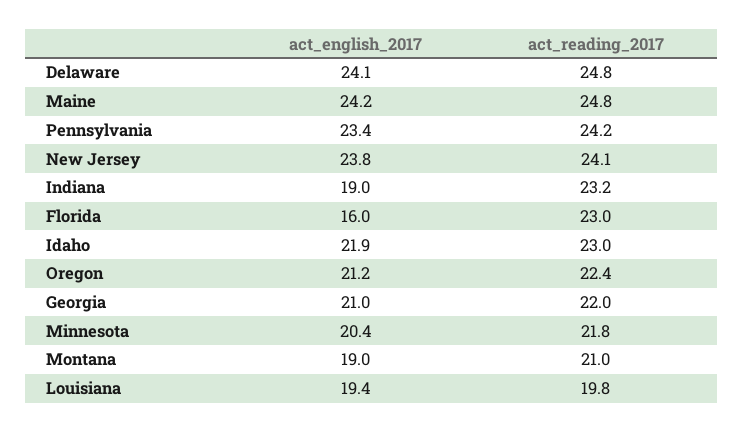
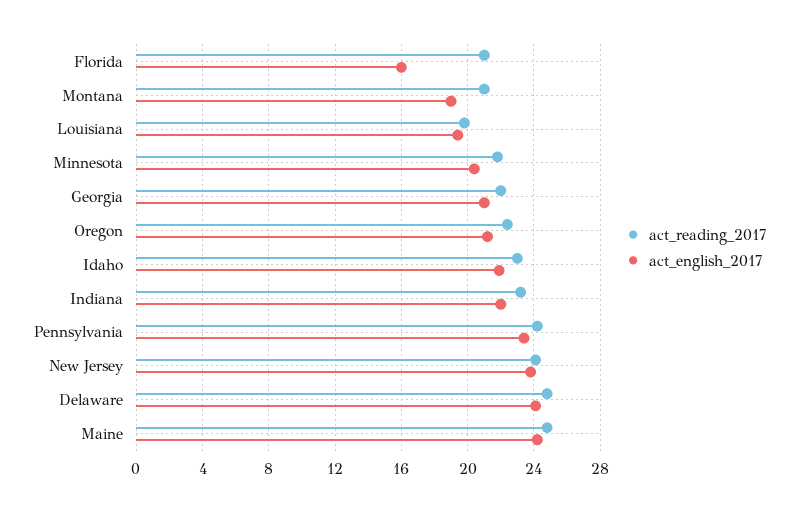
  {
    "act_english_2017": {
      "Delaware": 24.1,
      "Maine": 24.2,
      "Pennsylvania": 23.4,
      "New Jersey": 23.8,
-     "Indiana": 19,
+     "Indiana": 22,
      "Florida": 16,
      "Idaho": 21.9,
      "Oregon": 21.2,
      "Georgia": 21,
      "Minnesota": 20.4,
      "Montana": 19,
      "Louisiana": 19.4
    },
    "act_reading_2017": {
      "Delaware": 24.8,
      "Maine": 24.8,
      "Pennsylvania": 24.2,
      "New Jersey": 24.1,
      "Indiana": 23.2,
-     "Florida": 23,
+     "Florida": 21,
      "Idaho": 23,
      "Oregon": 22.4,
      "Georgia": 22,
      "Minnesota": 21.8,
      "Montana": 21,
      "Louisiana": 19.8
    }
  }

